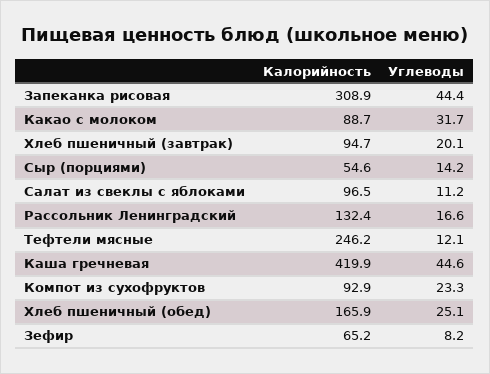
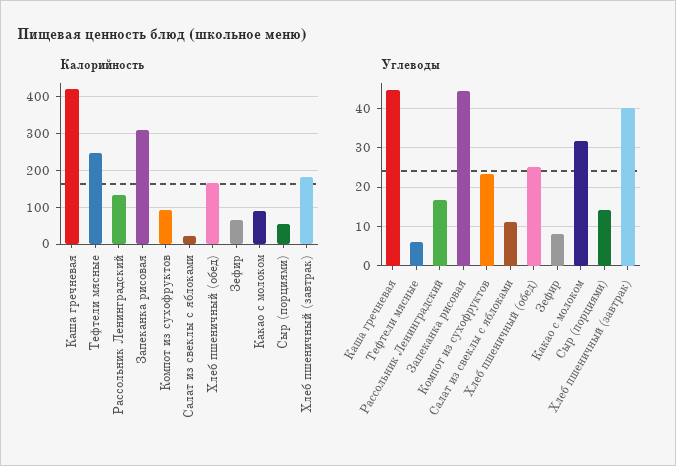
  {
    "Калорийность": {
      "Запеканка рисовая": 308.9,
      "Какао с молоком": 88.7,
-     "Хлеб пшеничный (завтрак)": 94.7,
+     "Хлеб пшеничный (завтрак)": 180,
      "Сыр (порциями)": 54.6,
-     "Салат из свеклы с яблоками": 96.5,
+     "Салат из свеклы с яблоками": 20,
      "Рассольник Ленинградский": 132.4,
      "Тефтели мясные": 246.2,
      "Каша гречневая": 419.9,
      "Компот из сухофруктов": 92.9,
      "Хлеб пшеничный (обед)": 165.9,
      "Зефир": 65.2
    },
    "Углеводы": {
      "Запеканка рисовая": 44.4,
      "Какао с молоком": 31.7,
-     "Хлеб пшеничный (завтрак)": 20.1,
+     "Хлеб пшеничный (завтрак)": 40,
      "Сыр (порциями)": 14.2,
      "Салат из свеклы с яблоками": 11.2,
      "Рассольник Ленинградский": 16.6,
-     "Тефтели мясные": 12.1,
+     "Тефтели мясные": 6,
      "Каша гречневая": 44.6,
      "Компот из сухофруктов": 23.3,
      "Хлеб пшеничный (обед)": 25.1,
      "Зефир": 8.2
    }
  }

